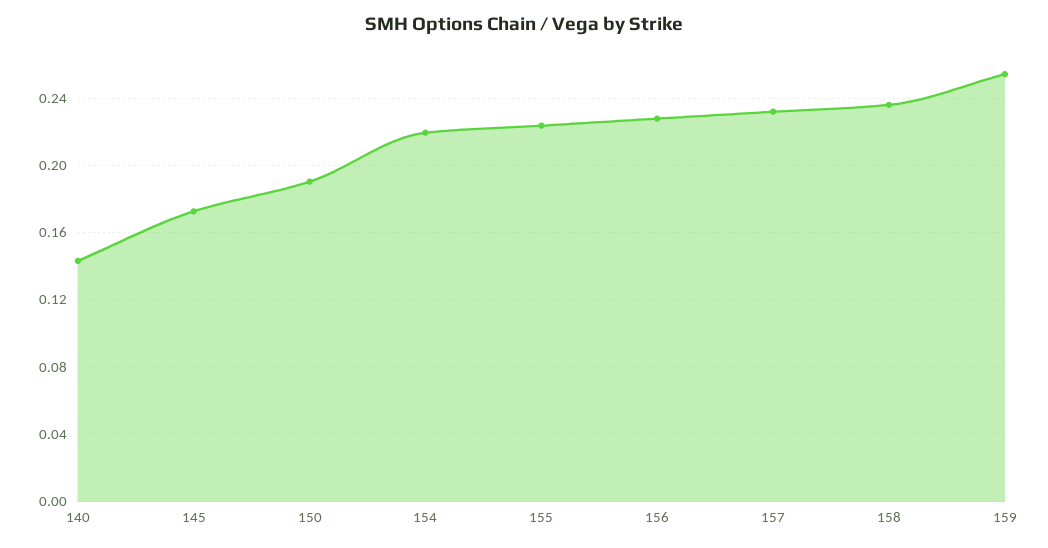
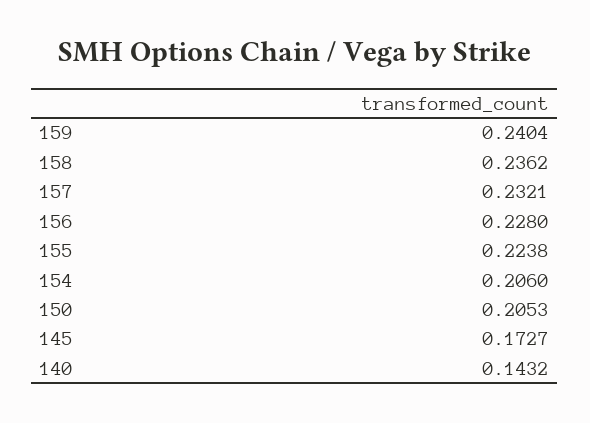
  {
    "140": 0.1432,
    "145": 0.1727,
-   "150": 0.19,
+   "150": 0.2053,
-   "154": 0.22,
+   "154": 0.206,
    "155": 0.2238,
    "156": 0.228,
    "157": 0.2321,
    "158": 0.2362,
-   "159": 0.255
+   "159": 0.2404
  }

